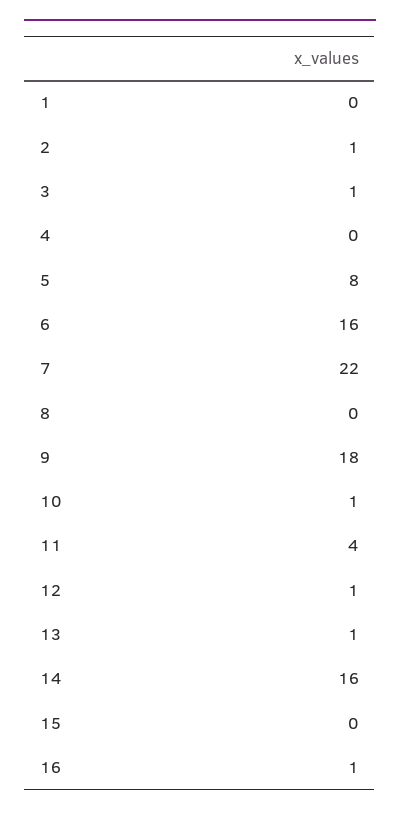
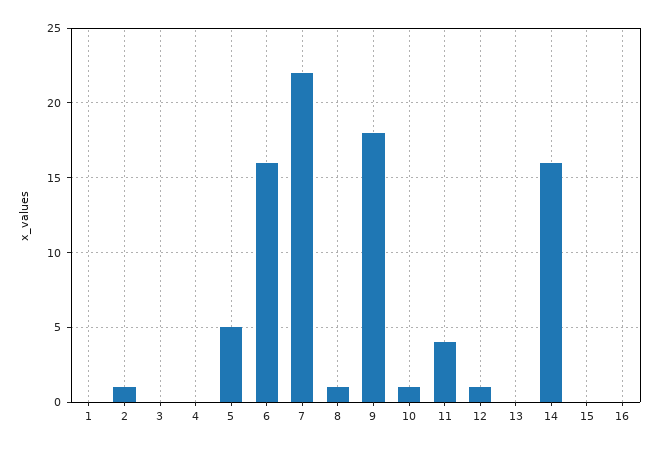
  {
    "1": 0,
    "2": 1,
-   "3": 1,
+   "3": 0,
    "4": 0,
-   "5": 8,
+   "5": 5,
    "6": 16,
    "7": 22,
-   "8": 0,
+   "8": 1,
    "9": 18,
    "10": 1,
    "11": 4,
    "12": 1,
-   "13": 1,
+   "13": 0,
    "14": 16,
    "15": 0,
-   "16": 1
+   "16": 0
  }

